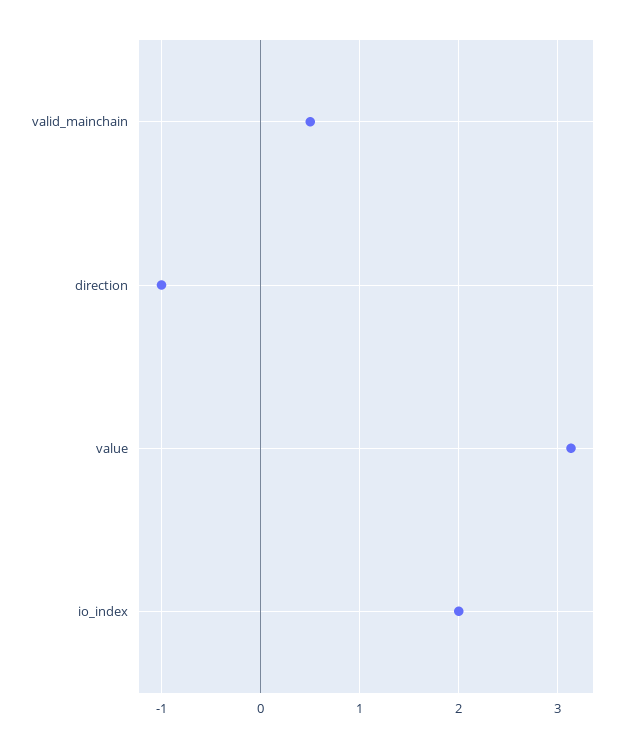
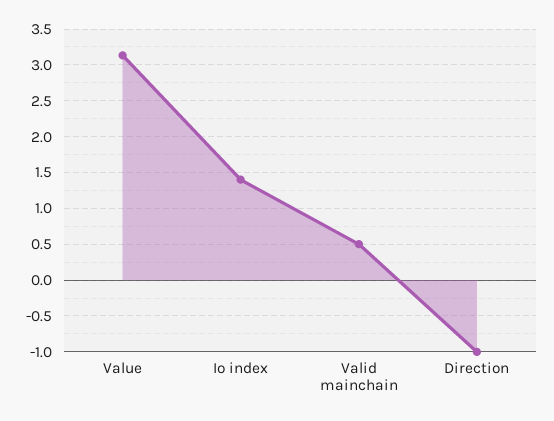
  {
    "valid_mainchain": 0.5,
    "direction": -1,
    "value": 3.1,
-   "io_index": 2
+   "io_index": 1.4
  }

